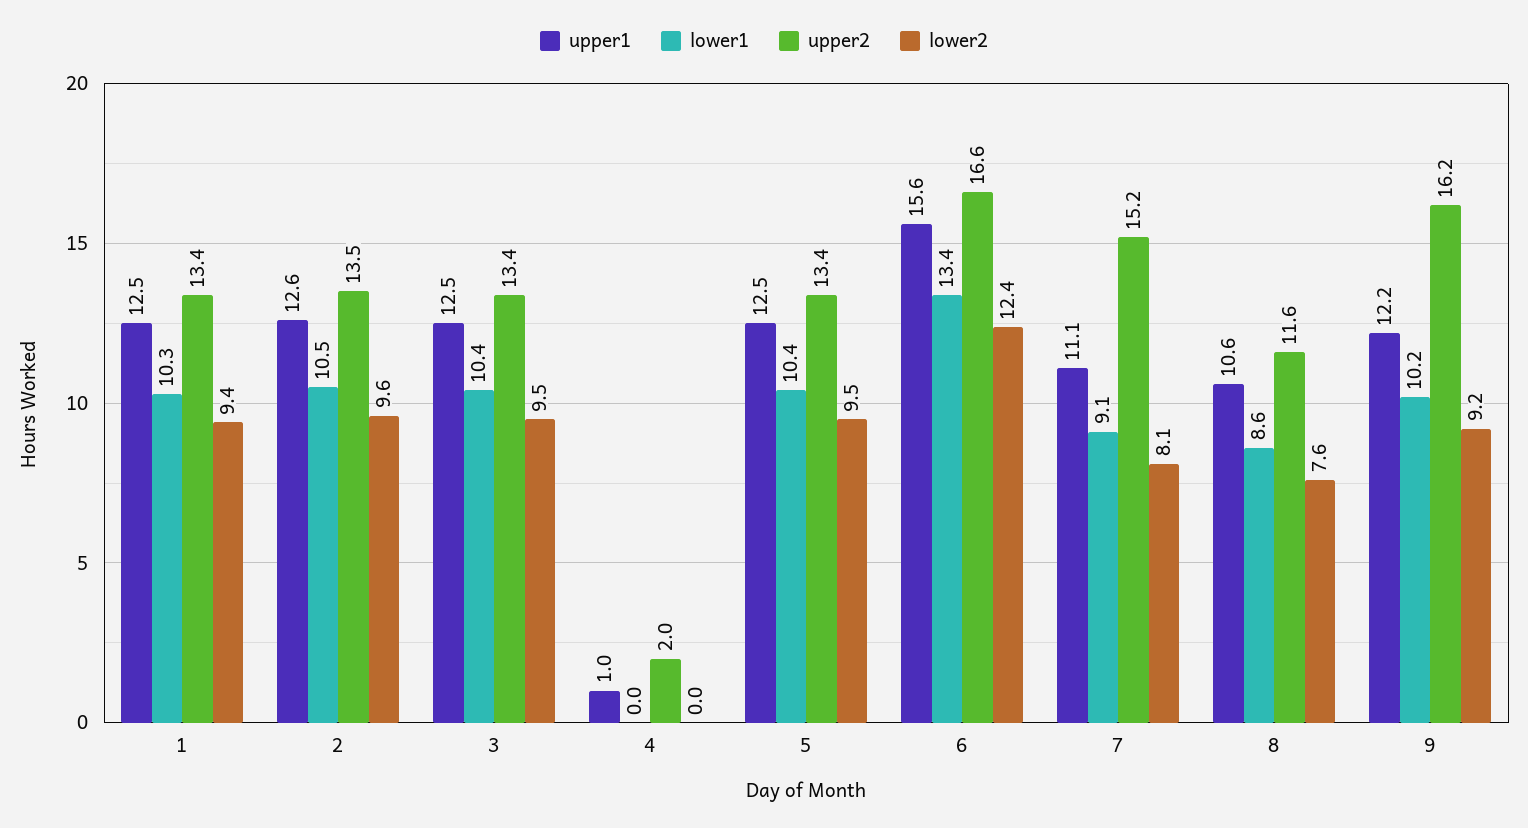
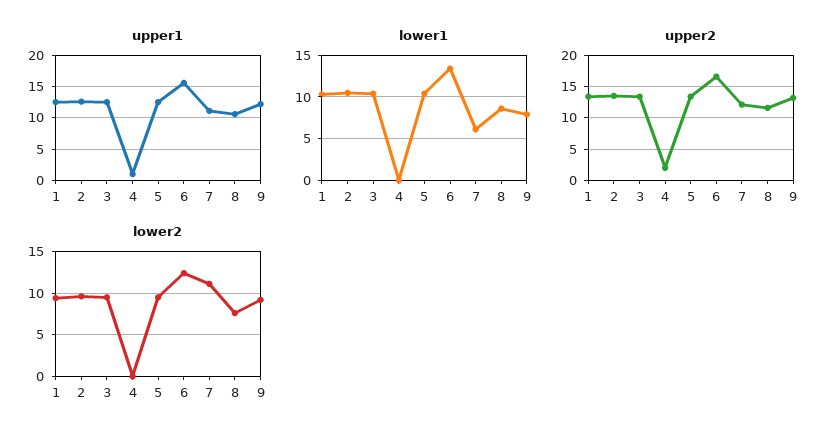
  {
    "upper1": {
      "1": 12.5,
      "2": 12.6,
      "3": 12.5,
      "4": 1,
      "5": 12.5,
      "6": 15.6,
      "7": 11.1,
      "8": 10.6,
      "9": 12.2
    },
    "lower1": {
      "1": 10.3,
      "2": 10.5,
      "3": 10.4,
      "4": 0,
      "5": 10.4,
      "6": 13.4,
-     "7": 9.1,
+     "7": 6,
      "8": 8.6,
-     "9": 10.2
+     "9": 8
    },
    "upper2": {
      "1": 13.4,
      "2": 13.5,
      "3": 13.4,
      "4": 2,
      "5": 13.4,
      "6": 16.6,
-     "7": 15.2,
+     "7": 12,
      "8": 11.6,
-     "9": 16.2
+     "9": 13
    },
    "lower2": {
      "1": 9.4,
      "2": 9.6,
      "3": 9.5,
      "4": 0,
      "5": 9.5,
      "6": 12.4,
-     "7": 8.1,
+     "7": 11,
      "8": 7.6,
      "9": 9.2
    }
  }

